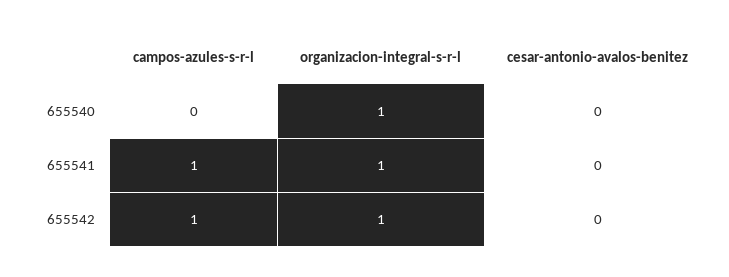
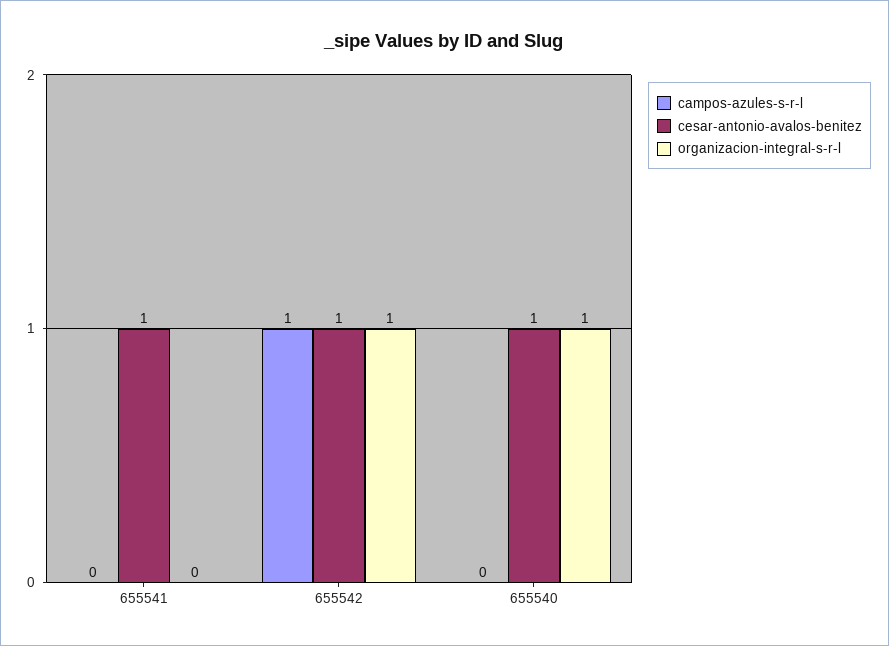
  {
    "campos-azules-s-r-l": {
      "655540": 0,
-     "655541": 1,
+     "655541": 0,
      "655542": 1
    },
    "organizacion-integral-s-r-l": {
      "655540": 1,
-     "655541": 1,
+     "655541": 0,
      "655542": 1
    },
    "cesar-antonio-avalos-benitez": {
-     "655540": 0,
+     "655540": 1,
-     "655541": 0,
+     "655541": 1,
-     "655542": 0
+     "655542": 1
    }
  }

